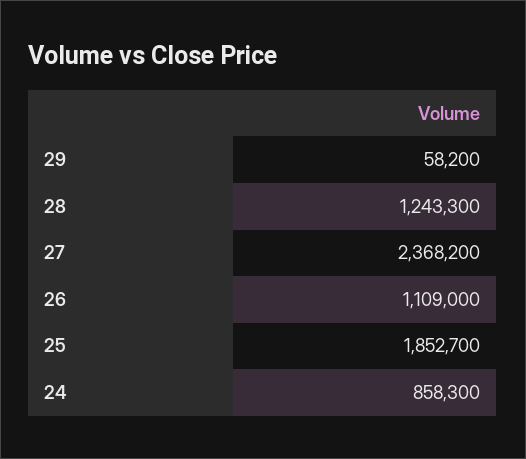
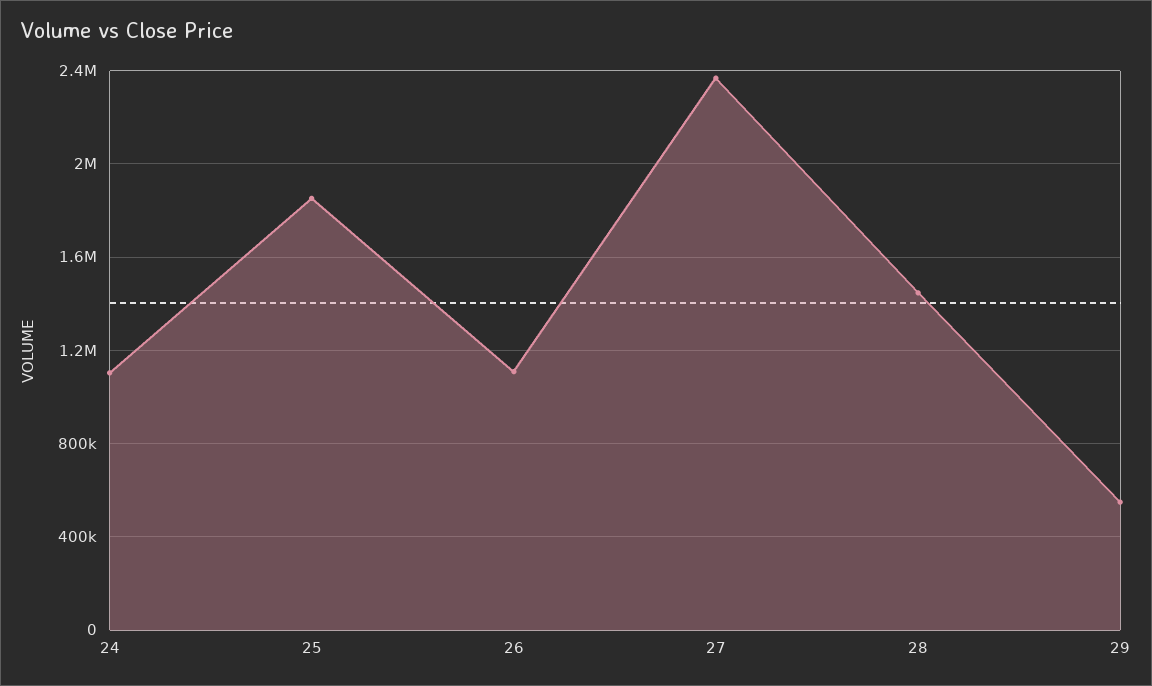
  {
-   "29": 58200,
+   "29": 550000,
-   "28": 1243300,
+   "28": 1450000,
    "27": 2368200,
    "26": 1109000,
    "25": 1852700,
-   "24": 858300
+   "24": 1100000
  }

